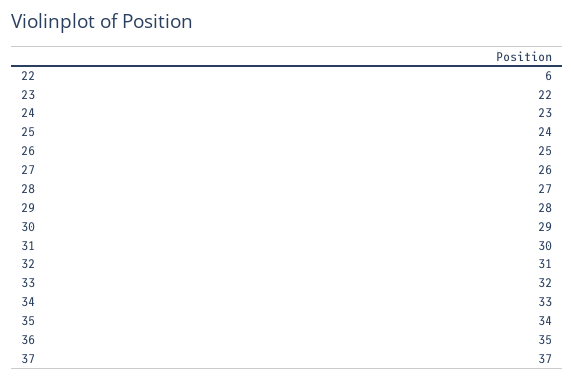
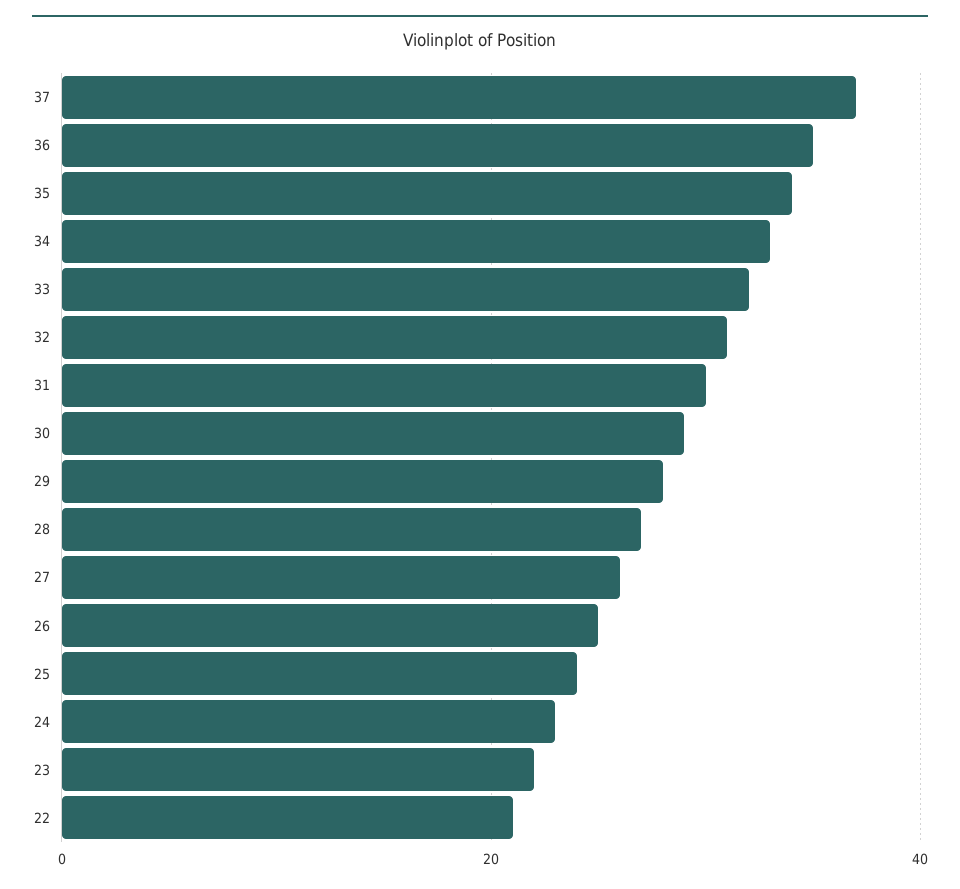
  {
-   "22": 6,
+   "22": 20,
    "23": 22,
    "24": 23,
    "25": 24,
    "26": 25,
    "27": 26,
    "28": 27,
    "29": 28,
    "30": 29,
    "31": 30,
    "32": 31,
    "33": 32,
    "34": 33,
    "35": 34,
    "36": 35,
    "37": 37
  }

